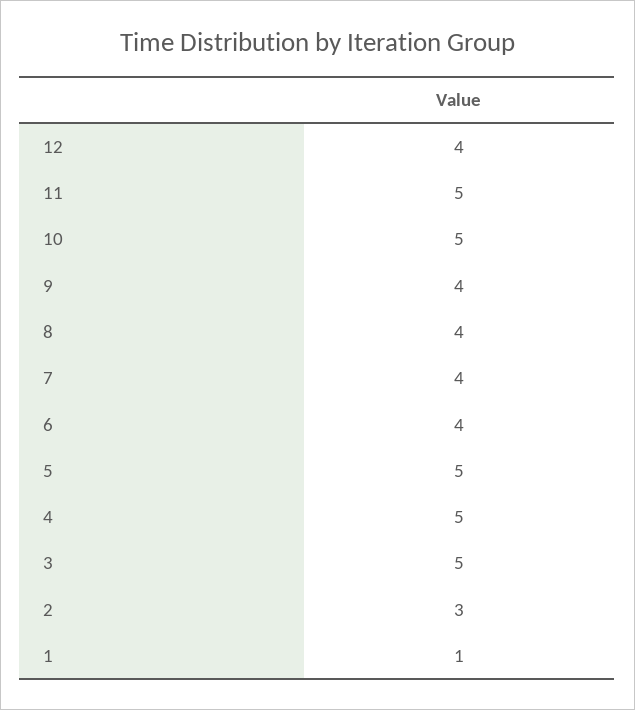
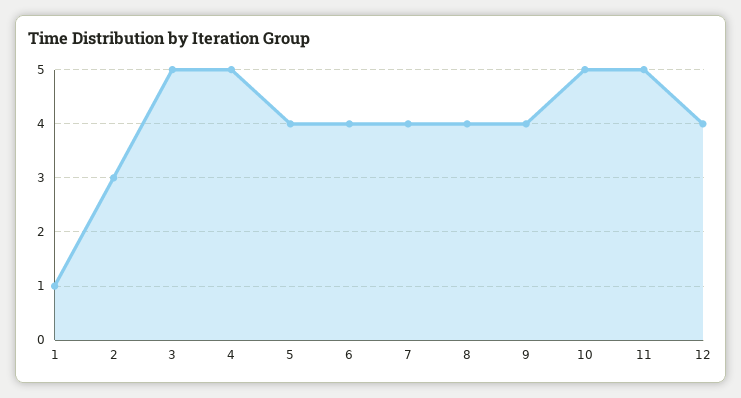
  {
    "12": 4,
    "11": 5,
    "10": 5,
    "9": 4,
    "8": 4,
    "7": 4,
    "6": 4,
-   "5": 5,
+   "5": 4,
    "4": 5,
    "3": 5,
    "2": 3,
    "1": 1
  }

